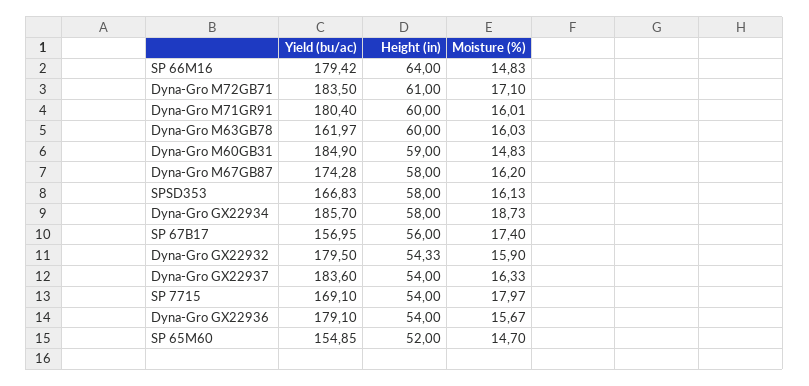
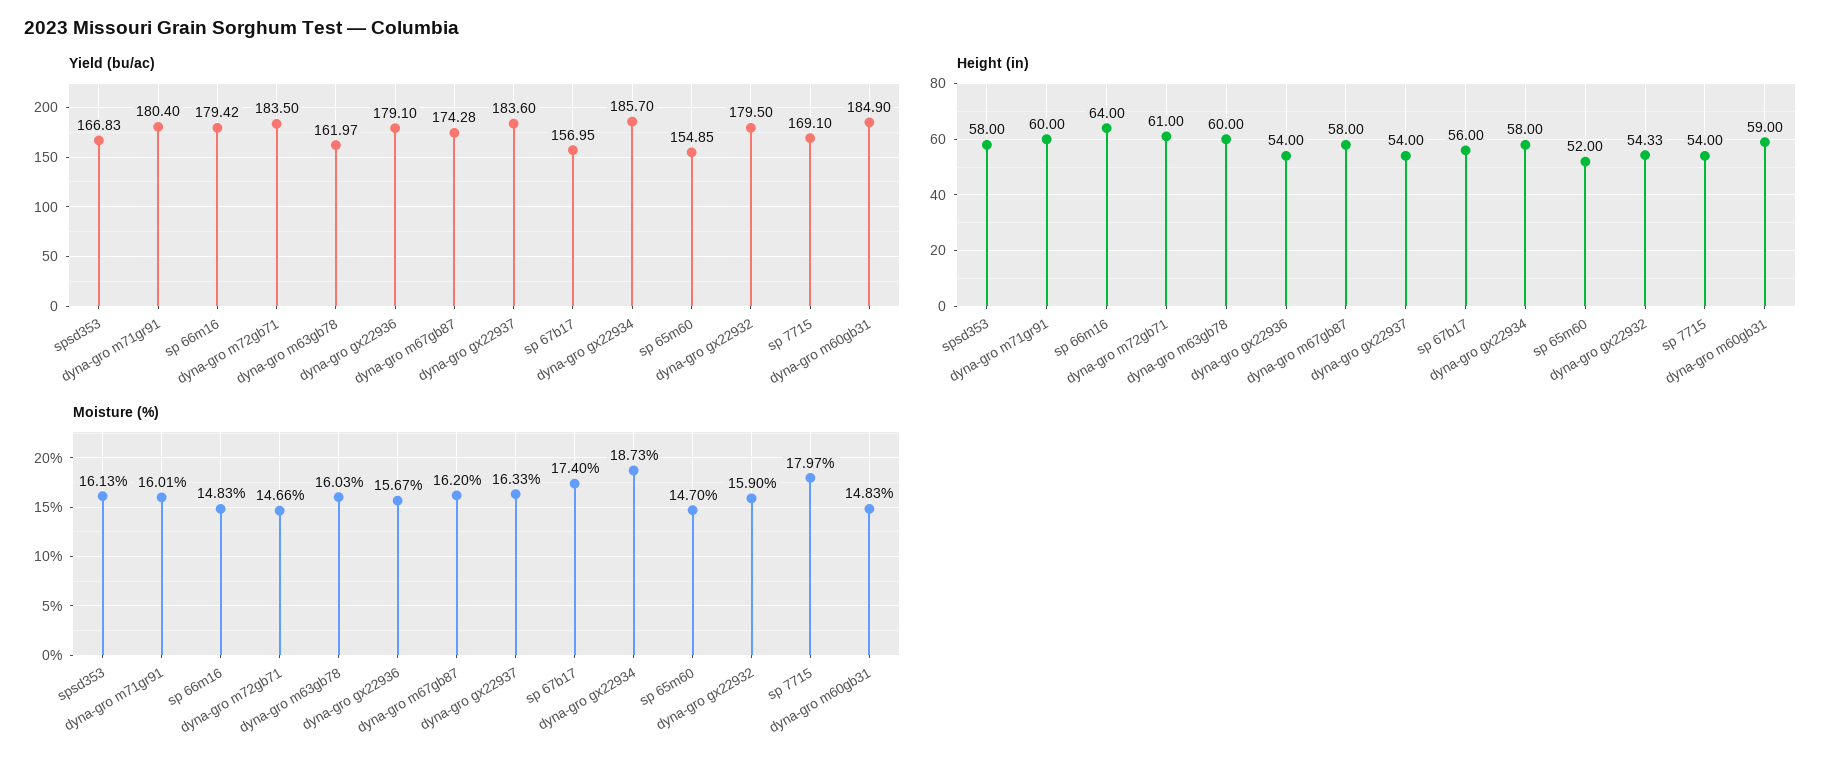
  {
    "Yield (bu/ac)": {
      "SP 66M16": 179.42,
      "Dyna-Gro M72GB71": 183.5,
      "Dyna-Gro M71GR91": 180.4,
      "Dyna-Gro M63GB78": 161.97,
      "Dyna-Gro M60GB31": 184.9,
      "Dyna-Gro M67GB87": 174.28,
      "SPSD353": 166.83,
      "Dyna-Gro GX22934": 185.7,
      "SP 67B17": 156.95,
      "Dyna-Gro GX22932": 179.5,
      "Dyna-Gro GX22937": 183.6,
      "SP 7715": 169.1,
      "Dyna-Gro GX22936": 179.1,
      "SP 65M60": 154.85
    },
    "Height (in)": {
      "SP 66M16": 64,
      "Dyna-Gro M72GB71": 61,
      "Dyna-Gro M71GR91": 60,
      "Dyna-Gro M63GB78": 60,
      "Dyna-Gro M60GB31": 59,
      "Dyna-Gro M67GB87": 58,
      "SPSD353": 58,
      "Dyna-Gro GX22934": 58,
      "SP 67B17": 56,
      "Dyna-Gro GX22932": 54.33,
      "Dyna-Gro GX22937": 54,
      "SP 7715": 54,
      "Dyna-Gro GX22936": 54,
      "SP 65M60": 52
    },
    "Moisture (%)": {
      "SP 66M16": 14.83,
-     "Dyna-Gro M72GB71": 17.1,
+     "Dyna-Gro M72GB71": 14.66,
      "Dyna-Gro M71GR91": 16.01,
      "Dyna-Gro M63GB78": 16.03,
      "Dyna-Gro M60GB31": 14.83,
      "Dyna-Gro M67GB87": 16.2,
      "SPSD353": 16.13,
      "Dyna-Gro GX22934": 18.73,
      "SP 67B17": 17.4,
      "Dyna-Gro GX22932": 15.9,
      "Dyna-Gro GX22937": 16.33,
      "SP 7715": 17.97,
      "Dyna-Gro GX22936": 15.67,
      "SP 65M60": 14.7
    }
  }

